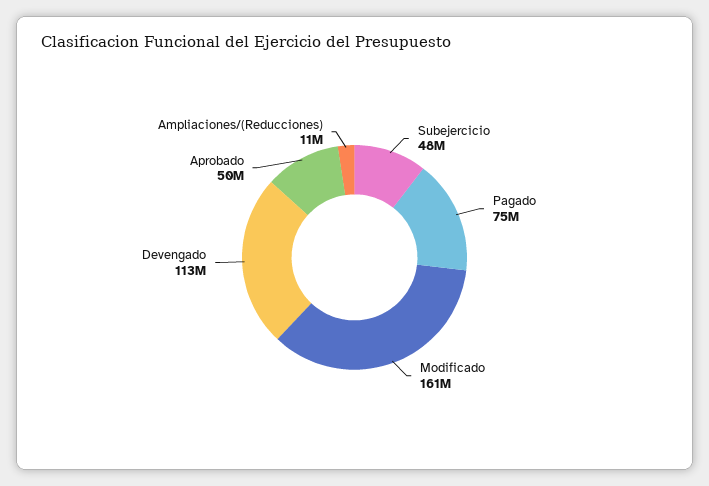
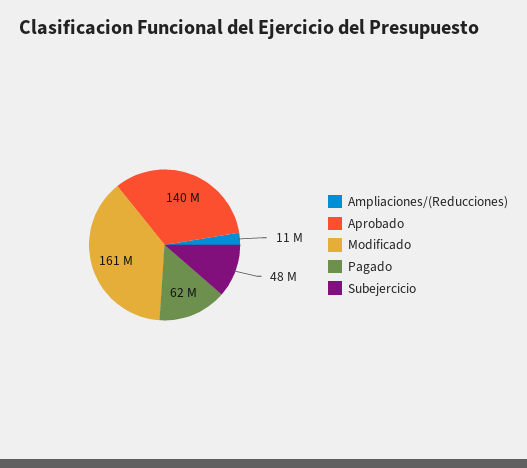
  {
    "Subejercicio": 48000000,
-   "Pagado": 75000000,
+   "Pagado": 62000000,
    "Modificado": 161000000,
-   "Devengado": 113000000,
-   "Aprobado": 50000000,
+   "Aprobado": 140000000,
    "Ampliaciones/(Reducciones)": 11000000
  }

